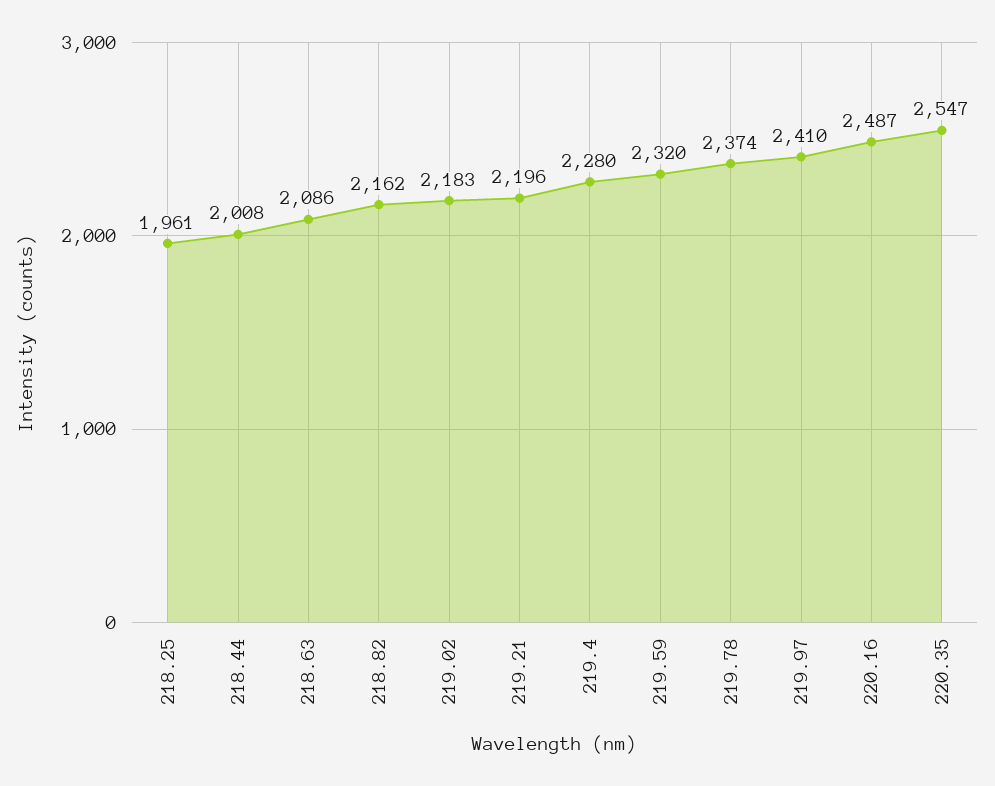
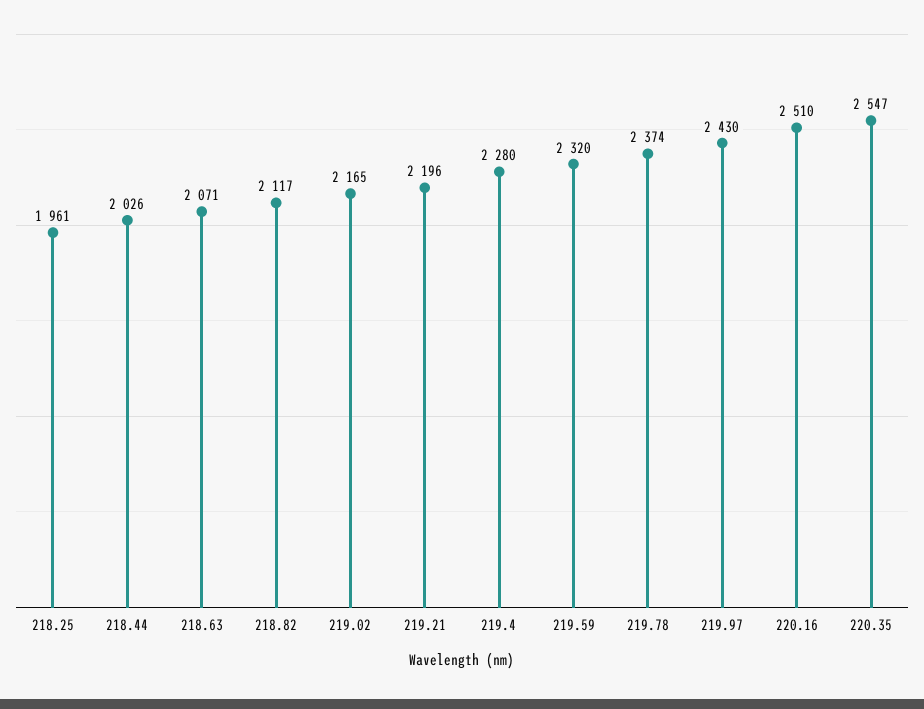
  {
    "218.25": 1961,
-   "218.44": 2008,
+   "218.44": 2026,
-   "218.63": 2086,
+   "218.63": 2071,
-   "218.82": 2162,
+   "218.82": 2117,
-   "219.02": 2183,
+   "219.02": 2165,
    "219.21": 2196,
    "219.4": 2280,
    "219.59": 2320,
    "219.78": 2374,
-   "219.97": 2410,
+   "219.97": 2430,
-   "220.16": 2487,
+   "220.16": 2510,
    "220.35": 2547
  }

